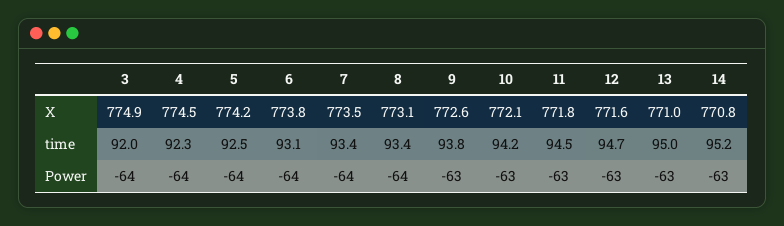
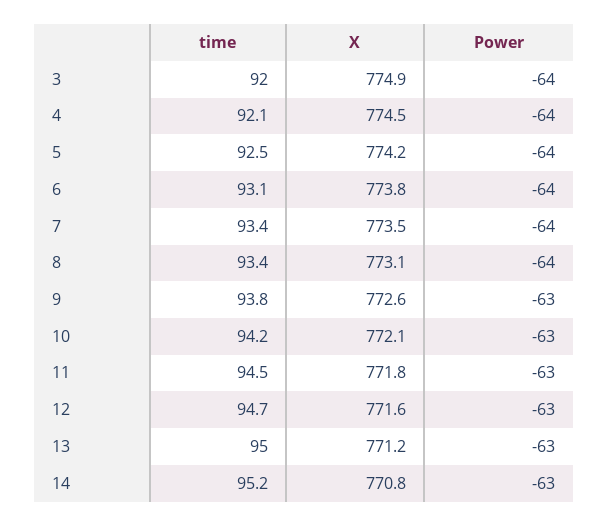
  {
    "3": {
      "X": 774.9,
      "time": 92,
      "Power": -64
    },
    "4": {
      "X": 774.5,
-     "time": 92.3,
+     "time": 92.1,
      "Power": -64
    },
    "5": {
      "X": 774.2,
      "time": 92.5,
      "Power": -64
    },
    "6": {
      "X": 773.8,
      "time": 93.1,
      "Power": -64
    },
    "7": {
      "X": 773.5,
      "time": 93.4,
      "Power": -64
    },
    "8": {
      "X": 773.1,
      "time": 93.4,
      "Power": -64
    },
    "9": {
      "X": 772.6,
      "time": 93.8,
      "Power": -63
    },
    "10": {
      "X": 772.1,
      "time": 94.2,
      "Power": -63
    },
    "11": {
      "X": 771.8,
      "time": 94.5,
      "Power": -63
    },
    "12": {
      "X": 771.6,
      "time": 94.7,
      "Power": -63
    },
    "13": {
-     "X": 771,
+     "X": 771.2,
      "time": 95,
      "Power": -63
    },
    "14": {
      "X": 770.8,
      "time": 95.2,
      "Power": -63
    }
  }

